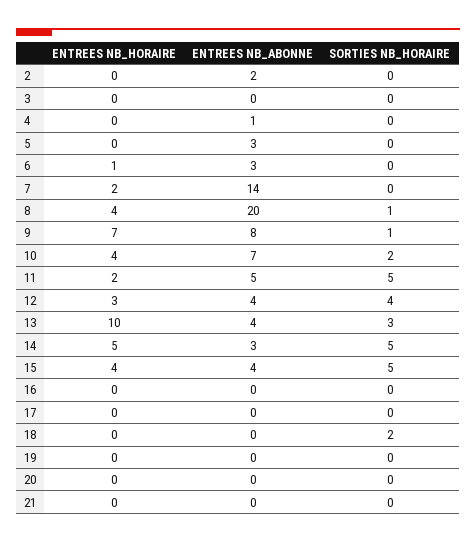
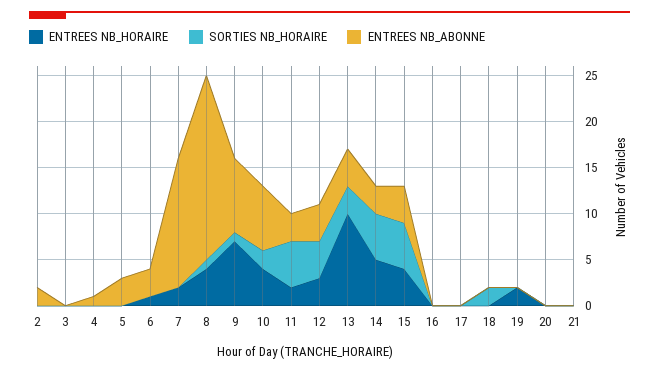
  {
    "ENTREES NB_HORAIRE": {
      "2": 0,
      "3": 0,
      "4": 0,
      "5": 0,
      "6": 1,
      "7": 2,
      "8": 4,
      "9": 7,
      "10": 4,
      "11": 2,
      "12": 3,
      "13": 10,
      "14": 5,
      "15": 4,
      "16": 0,
      "17": 0,
      "18": 0,
-     "19": 0,
+     "19": 2,
      "20": 0,
      "21": 0
    },
    "ENTREES NB_ABONNE": {
      "2": 2,
      "3": 0,
      "4": 1,
      "5": 3,
      "6": 3,
      "7": 14,
      "8": 20,
      "9": 8,
      "10": 7,
-     "11": 5,
+     "11": 3,
      "12": 4,
      "13": 4,
      "14": 3,
      "15": 4,
      "16": 0,
      "17": 0,
      "18": 0,
      "19": 0,
      "20": 0,
      "21": 0
    },
    "SORTIES NB_HORAIRE": {
      "2": 0,
      "3": 0,
      "4": 0,
      "5": 0,
      "6": 0,
      "7": 0,
      "8": 1,
      "9": 1,
      "10": 2,
      "11": 5,
      "12": 4,
      "13": 3,
      "14": 5,
      "15": 5,
      "16": 0,
      "17": 0,
      "18": 2,
      "19": 0,
      "20": 0,
      "21": 0
    }
  }

